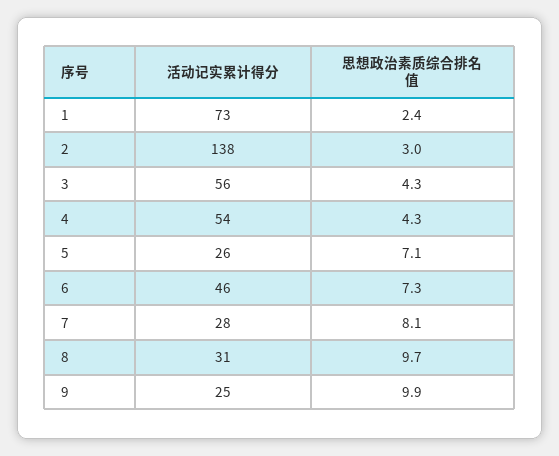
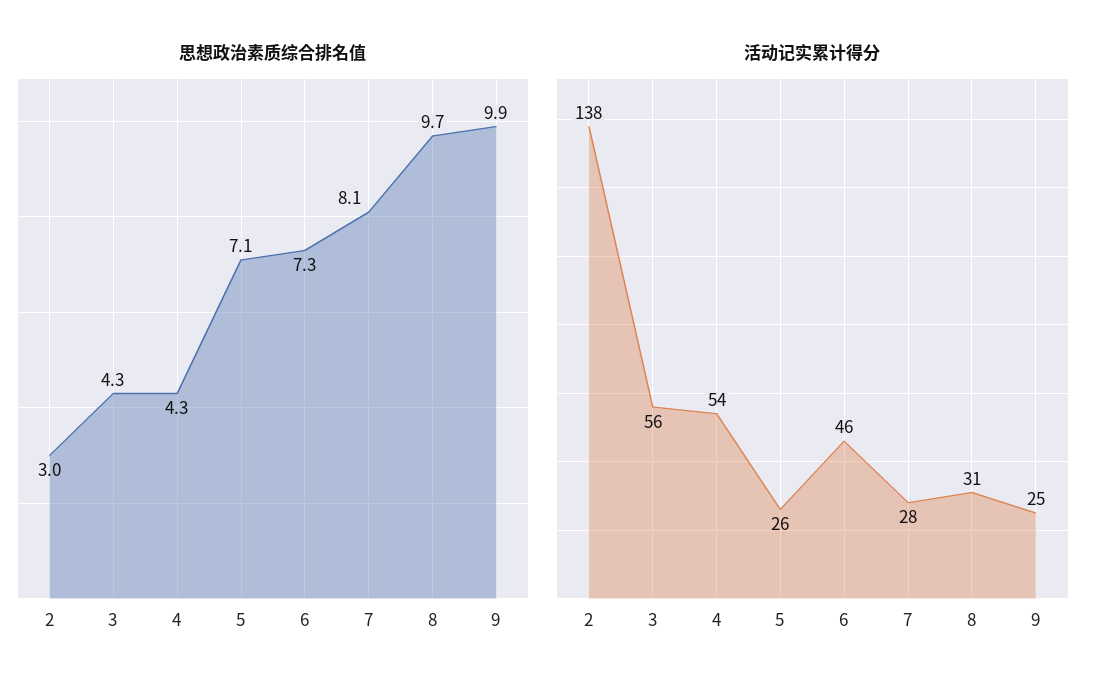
  {
    "活动记实累计得分": {
-     "1": 73,
      "2": 138,
      "3": 56,
      "4": 54,
      "5": 26,
      "6": 46,
      "7": 28,
      "8": 31,
      "9": 25
    },
    "思想政治素质综合排名值": {
-     "1": 2.4,
      "2": 3,
      "3": 4.3,
      "4": 4.3,
      "5": 7.1,
      "6": 7.3,
      "7": 8.1,
      "8": 9.7,
      "9": 9.9
    }
  }

